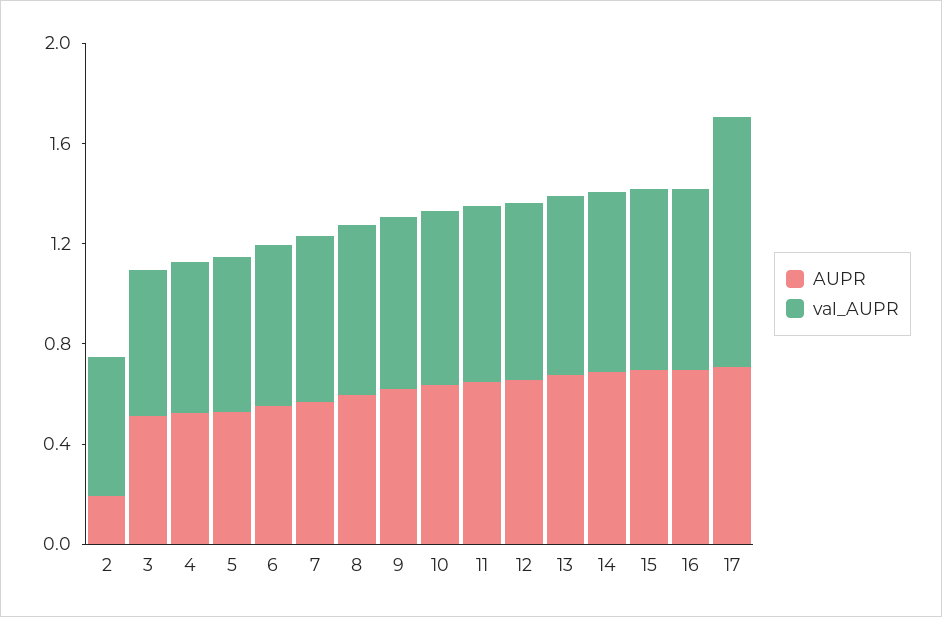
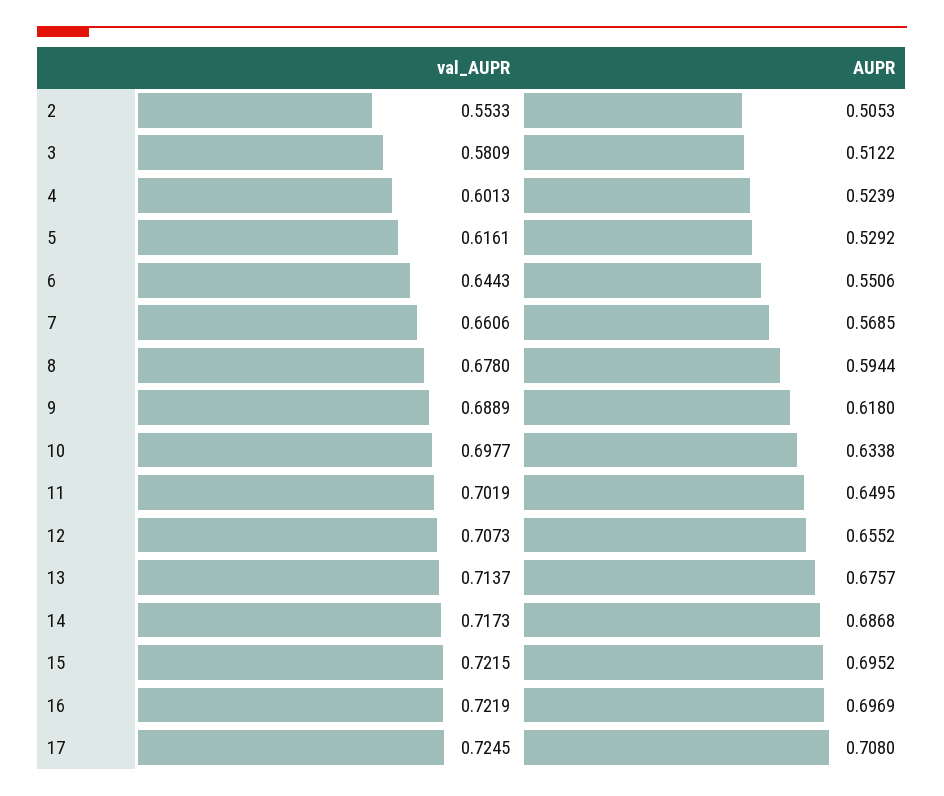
  {
    "AUPR": {
-     "2": 0.2,
+     "2": 0.5053,
      "3": 0.5122,
      "4": 0.5239,
      "5": 0.5292,
      "6": 0.5506,
      "7": 0.5685,
      "8": 0.5944,
      "9": 0.618,
      "10": 0.6338,
      "11": 0.6495,
      "12": 0.6552,
      "13": 0.6757,
      "14": 0.6868,
      "15": 0.6952,
      "16": 0.6969,
      "17": 0.708
    },
    "val_AUPR": {
      "2": 0.5533,
      "3": 0.5809,
      "4": 0.6013,
      "5": 0.6161,
      "6": 0.6443,
      "7": 0.6606,
      "8": 0.678,
      "9": 0.6889,
      "10": 0.6977,
      "11": 0.7019,
      "12": 0.7073,
      "13": 0.7137,
      "14": 0.7173,
      "15": 0.7215,
      "16": 0.7219,
-     "17": 1
+     "17": 0.7245
    }
  }

